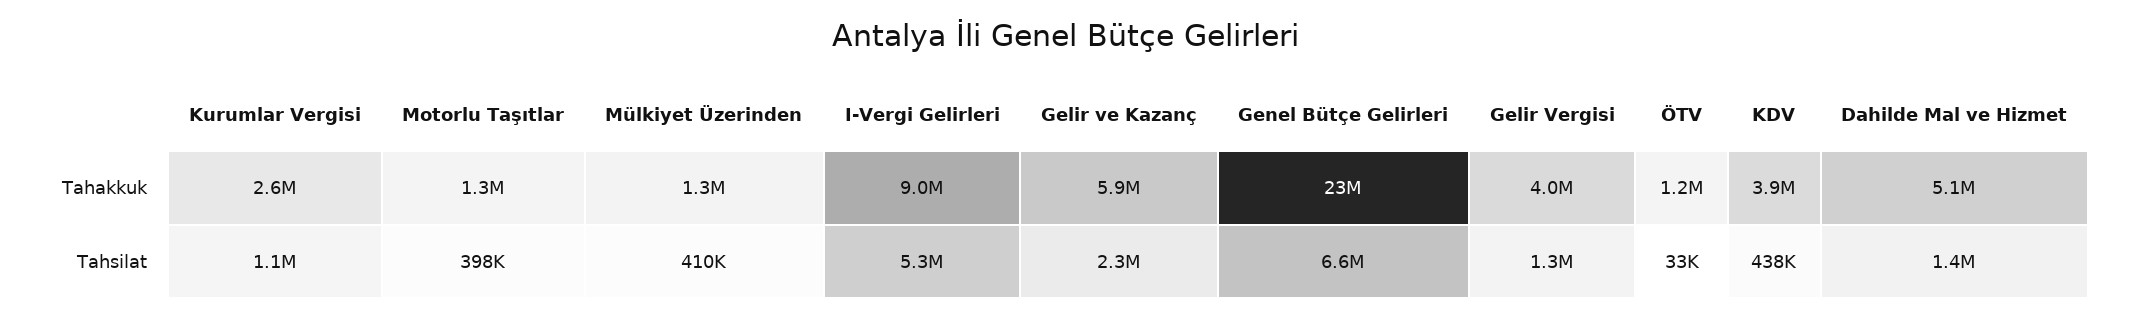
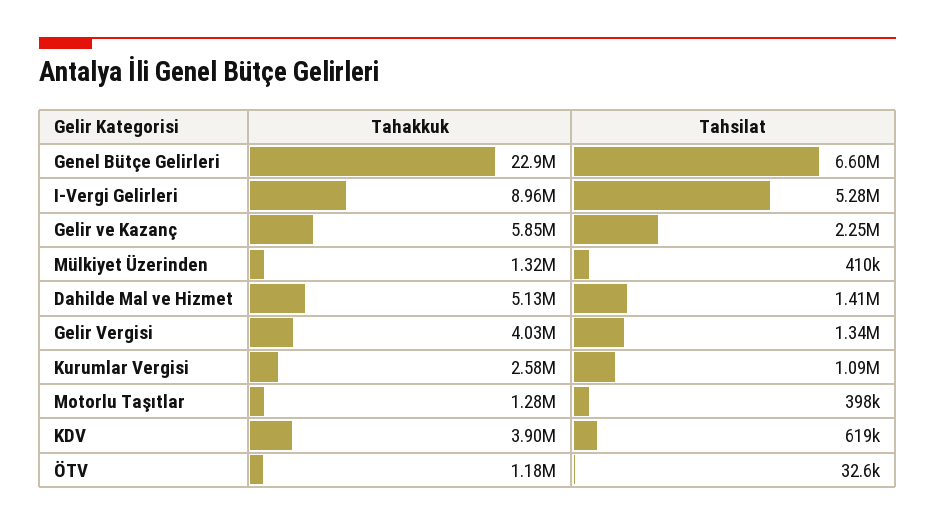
  {
    "Kurumlar Vergisi": {
      "Tahakkuk": 2580000,
      "Tahsilat": 1090000
    },
    "Motorlu Taşıtlar": {
      "Tahakkuk": 1280000,
      "Tahsilat": 398000
    },
    "Mülkiyet Üzerinden": {
      "Tahakkuk": 1320000,
      "Tahsilat": 410000
    },
    "I-Vergi Gelirleri": {
      "Tahakkuk": 8960000,
      "Tahsilat": 5280000
    },
    "Gelir ve Kazanç": {
      "Tahakkuk": 5850000,
      "Tahsilat": 2250000
    },
    "Genel Bütçe Gelirleri": {
      "Tahakkuk": 22900000,
      "Tahsilat": 6600000
    },
    "Gelir Vergisi": {
      "Tahakkuk": 4030000,
      "Tahsilat": 1340000
    },
    "ÖTV": {
      "Tahakkuk": 1180000,
      "Tahsilat": 32600
    },
    "KDV": {
      "Tahakkuk": 3900000,
-     "Tahsilat": 438000
+     "Tahsilat": 619000
    },
    "Dahilde Mal ve Hizmet": {
      "Tahakkuk": 5130000,
      "Tahsilat": 1410000
    }
  }

